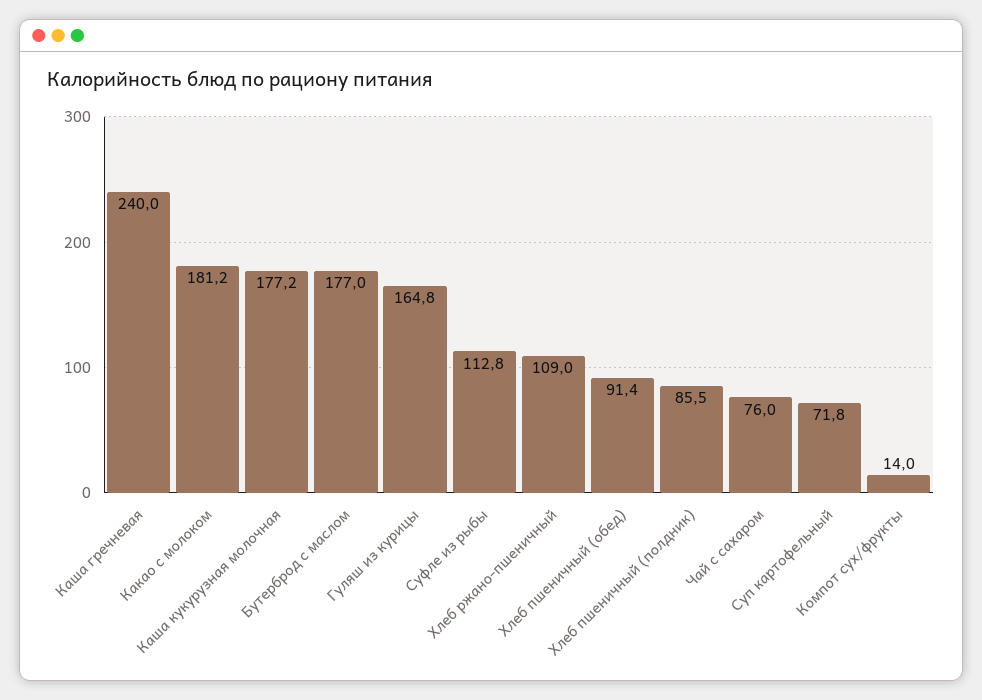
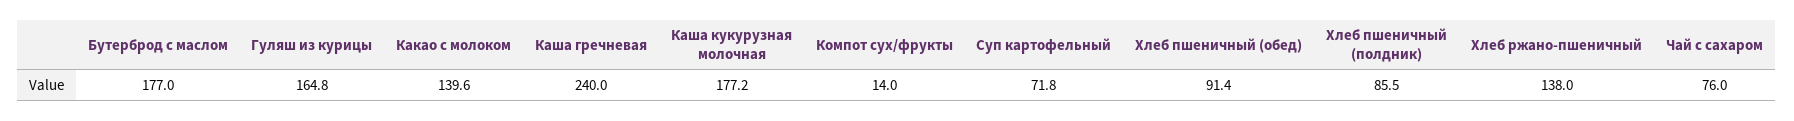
  {
    "Каша гречневая": 240,
-   "Какао с молоком": 181.2,
+   "Какао с молоком": 139.6,
    "Каша кукурузная молочная": 177.2,
    "Бутерброд с маслом": 177,
    "Гуляш из курицы": 164.8,
-   "Суфле из рыбы": 112.8,
-   "Хлеб ржано-пшеничный": 109,
+   "Хлеб ржано-пшеничный": 138,
    "Хлеб пшеничный (обед)": 91.4,
    "Хлеб пшеничный (полдник)": 85.5,
    "Чай с сахаром": 76,
    "Суп картофельный": 71.8,
    "Компот сух/фрукты": 14
  }

